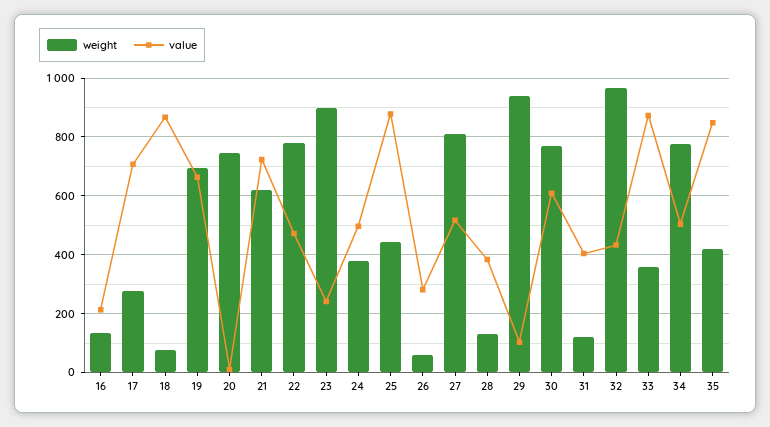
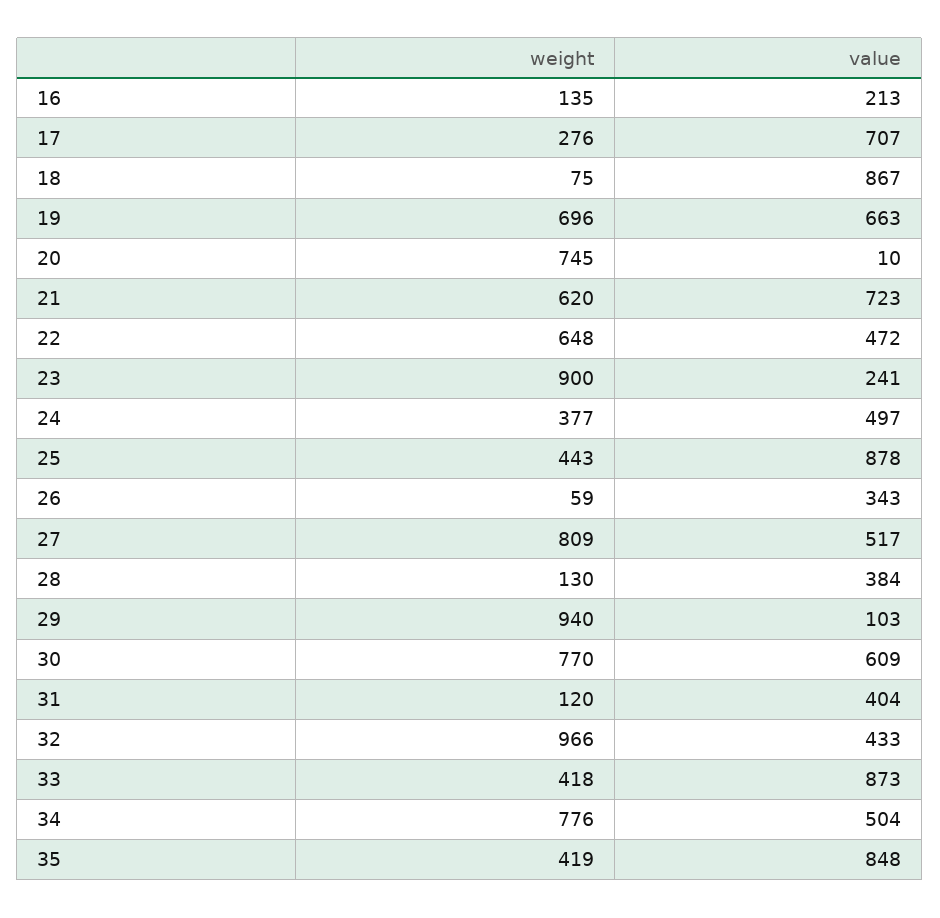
  {
    "weight": {
      "16": 135,
      "17": 276,
      "18": 75,
      "19": 696,
      "20": 745,
      "21": 620,
-     "22": 775,
+     "22": 648,
      "23": 900,
      "24": 377,
      "25": 443,
      "26": 59,
      "27": 809,
      "28": 130,
      "29": 940,
      "30": 770,
      "31": 120,
      "32": 966,
-     "33": 350,
+     "33": 418,
      "34": 776,
      "35": 419
    },
    "value": {
      "16": 213,
      "17": 707,
      "18": 867,
      "19": 663,
      "20": 10,
      "21": 723,
      "22": 472,
      "23": 241,
      "24": 497,
      "25": 878,
-     "26": 275,
+     "26": 343,
      "27": 517,
      "28": 384,
      "29": 103,
      "30": 609,
      "31": 404,
      "32": 433,
      "33": 873,
      "34": 504,
      "35": 848
    }
  }

